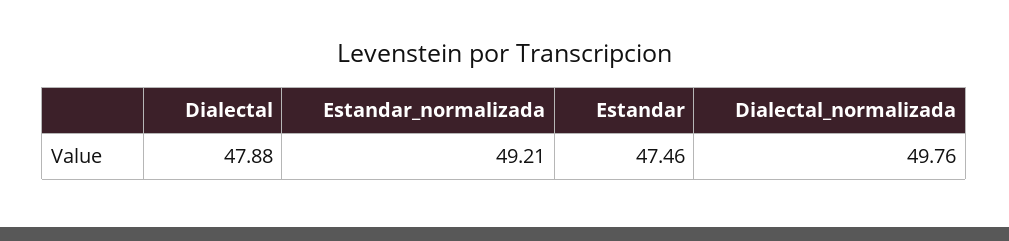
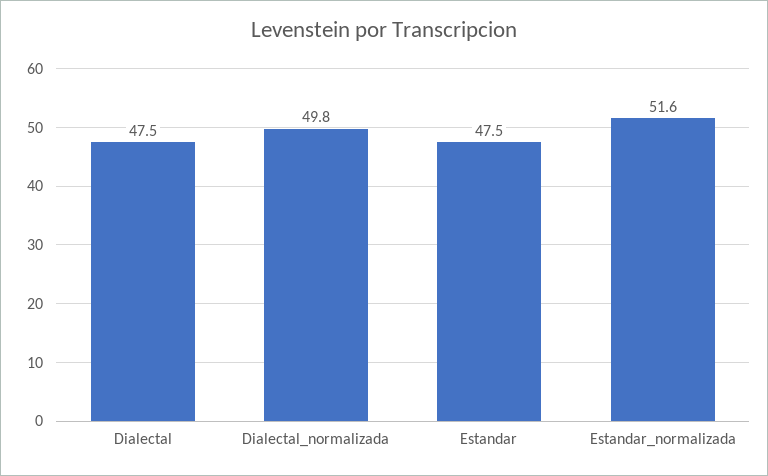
  {
-   "Dialectal": 47.88,
+   "Dialectal": 47.5,
-   "Estandar_normalizada": 49.21,
+   "Estandar_normalizada": 51.6,
    "Estandar": 47.46,
    "Dialectal_normalizada": 49.76
  }

